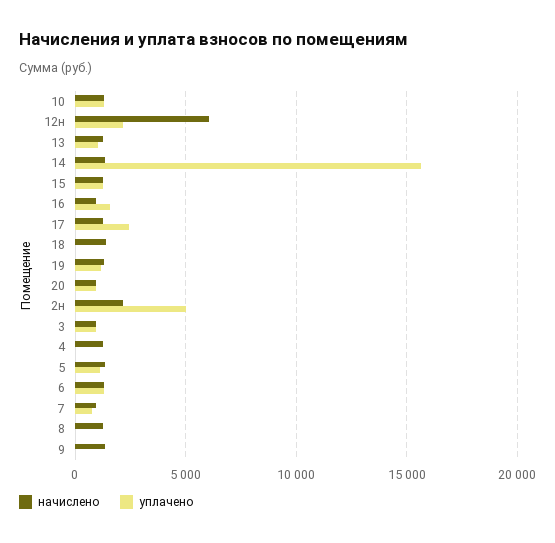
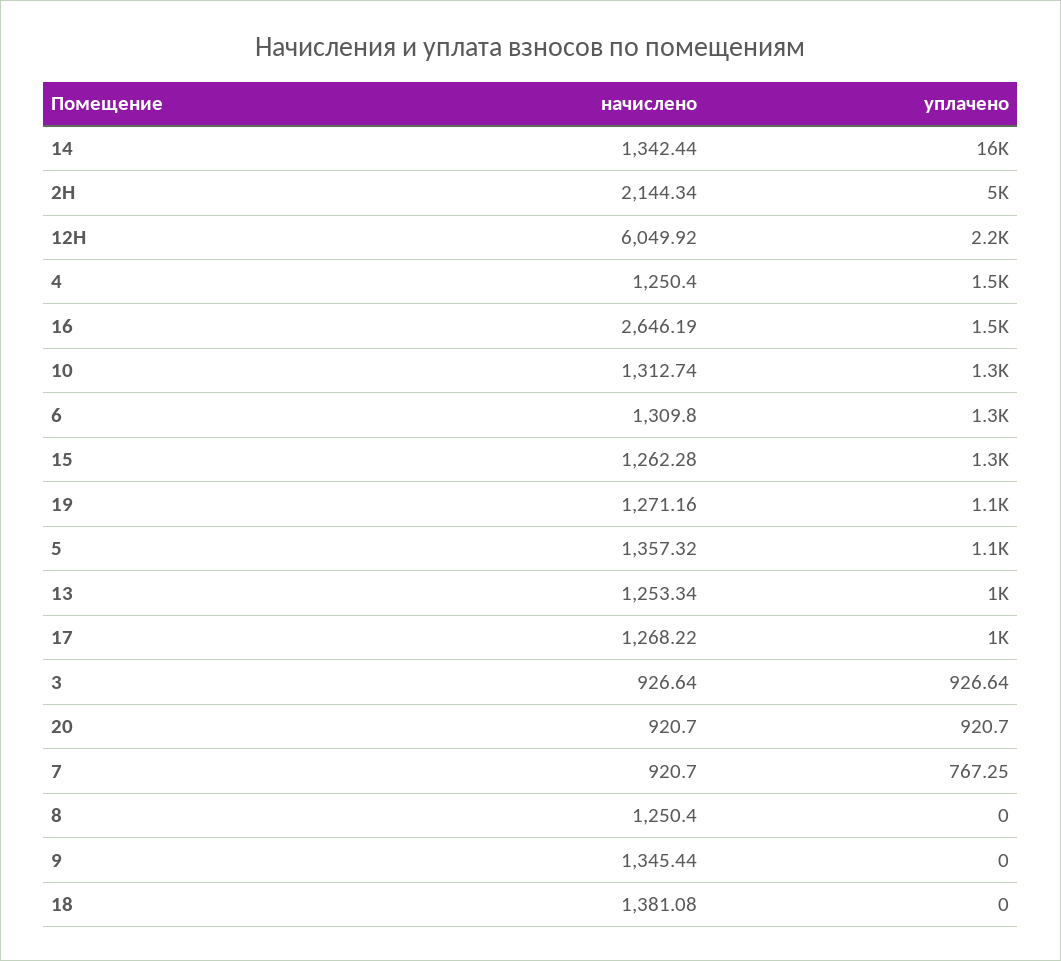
  {
    "начислено": {
      "10": 1312.74,
      "12н": 6049.92,
      "13": 1253.34,
      "14": 1342.44,
      "15": 1262.28,
-     "16": 1000,
+     "16": 2646.19,
      "17": 1268.22,
      "18": 1381.08,
      "19": 1271.16,
      "20": 920.7,
      "2н": 2144.34,
      "3": 926.64,
      "4": 1250.4,
      "5": 1357.32,
      "6": 1309.8,
      "7": 920.7,
      "8": 1250.4,
      "9": 1345.44
    },
    "уплачено": {
      "10": 1300,
      "12н": 2200,
      "13": 1000,
      "14": 16000,
      "15": 1300,
      "16": 1500,
-     "17": 2500,
+     "17": 1000,
      "18": 0,
      "19": 1100,
      "20": 920.7,
      "2н": 5000,
      "3": 926.64,
-     "4": 0,
+     "4": 1500,
      "5": 1100,
      "6": 1300,
      "7": 767.25,
      "8": 0,
      "9": 0
    }
  }

